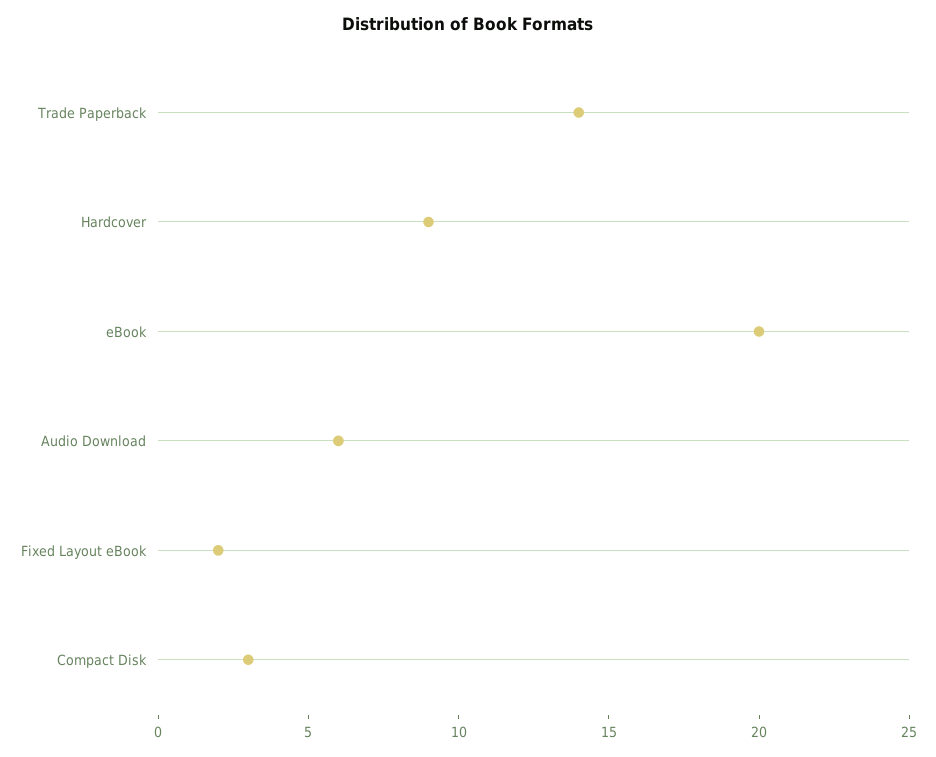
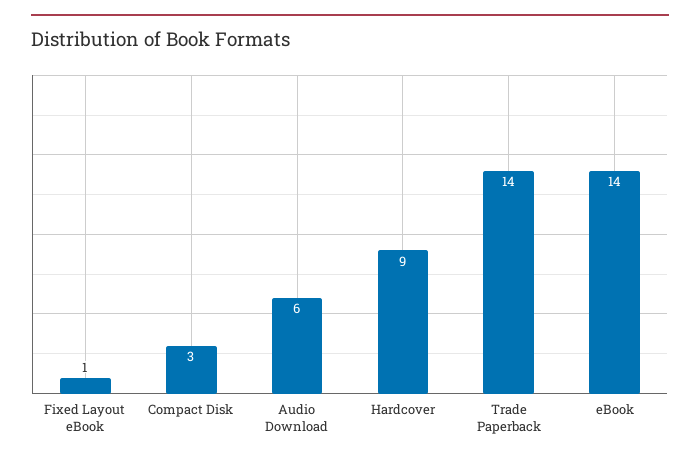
  {
    "Trade Paperback": 14,
    "Hardcover": 9,
-   "eBook": 20,
+   "eBook": 14,
    "Audio Download": 6,
-   "Fixed Layout eBook": 2,
+   "Fixed Layout eBook": 1,
    "Compact Disk": 3
  }

